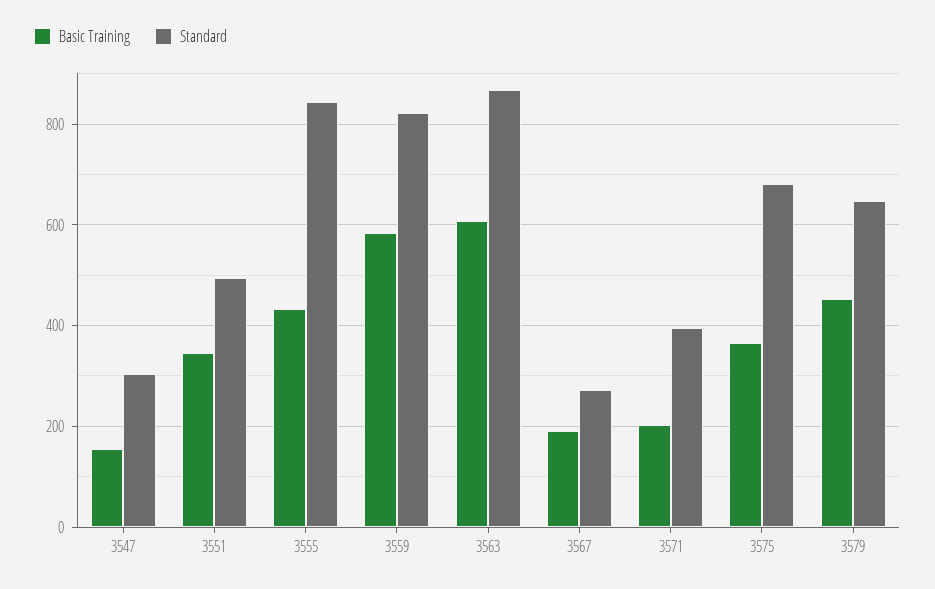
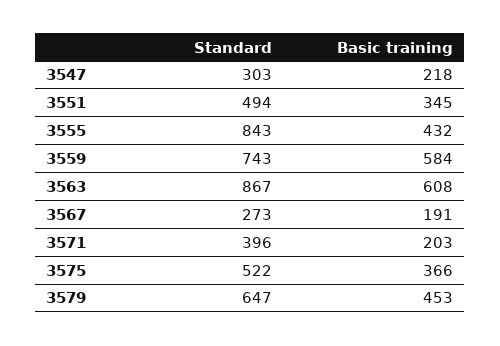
  {
    "Basic Training": {
-     "3547": 160,
+     "3547": 218,
      "3551": 345,
      "3555": 432,
      "3559": 584,
      "3563": 608,
      "3567": 191,
      "3571": 203,
      "3575": 366,
      "3579": 453
    },
    "Standard": {
      "3547": 303,
      "3551": 494,
      "3555": 843,
-     "3559": 820,
+     "3559": 743,
      "3563": 867,
      "3567": 273,
      "3571": 396,
-     "3575": 680,
+     "3575": 522,
      "3579": 647
    }
  }

